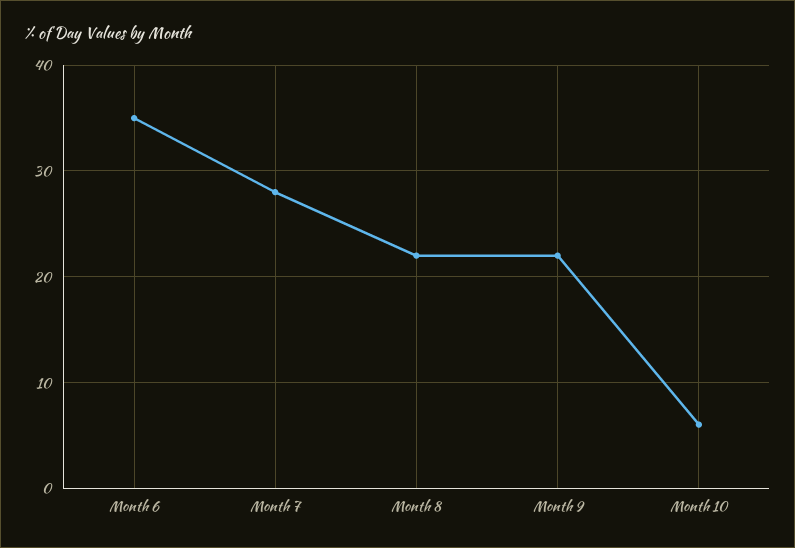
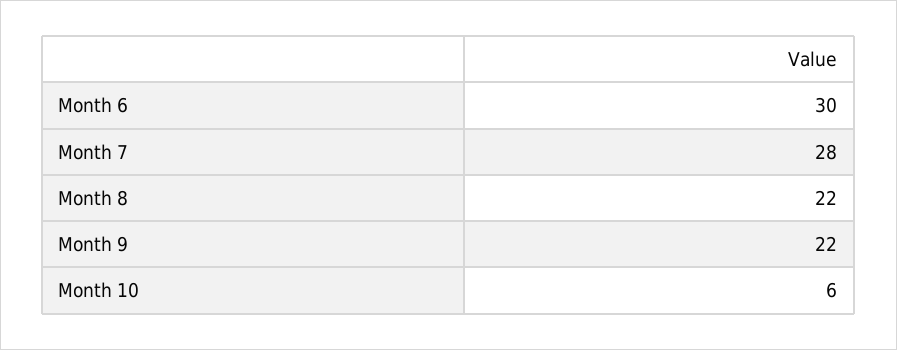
  {
-   "Month 6": 35,
+   "Month 6": 30,
    "Month 7": 28,
    "Month 8": 22,
    "Month 9": 22,
    "Month 10": 6
  }

